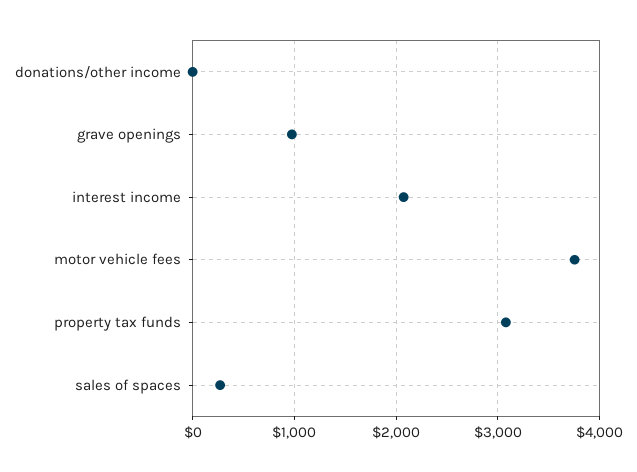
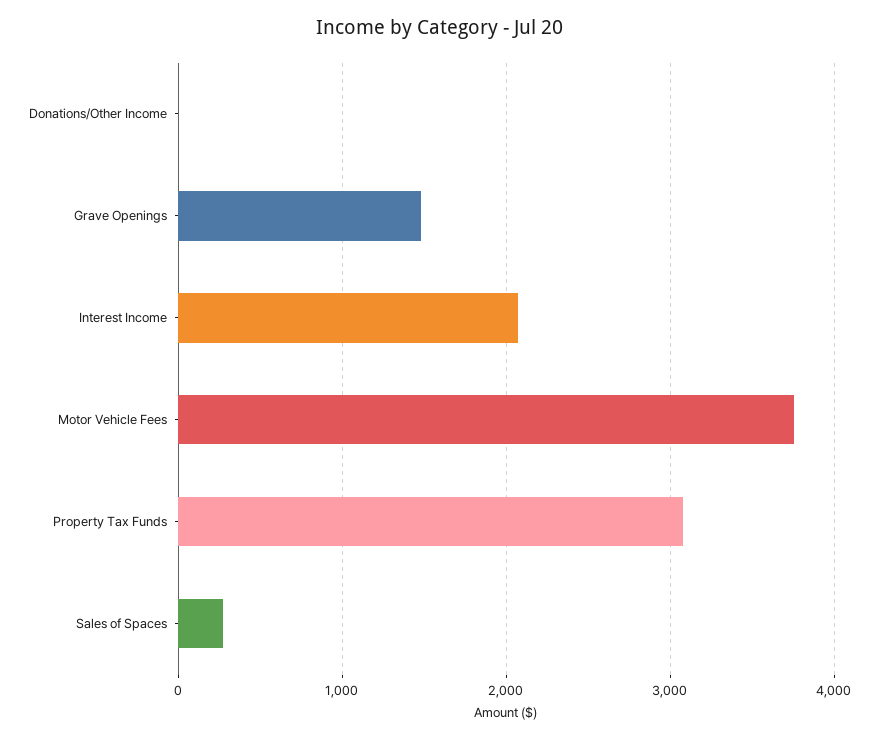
  {
    "donations/other income": 0,
-   "grave openings": 1000,
+   "grave openings": 1500,
    "interest income": 2100,
    "motor vehicle fees": 3800,
    "property tax funds": 3100,
    "sales of spaces": 300
  }

